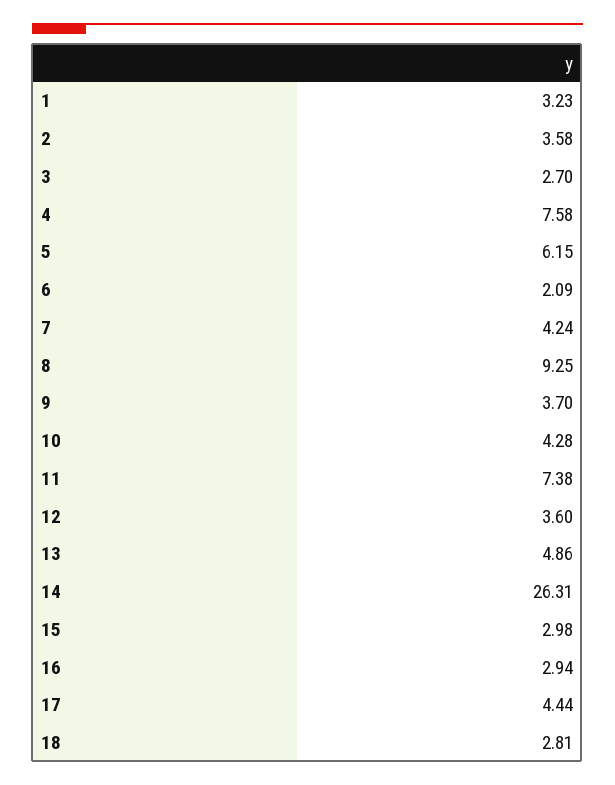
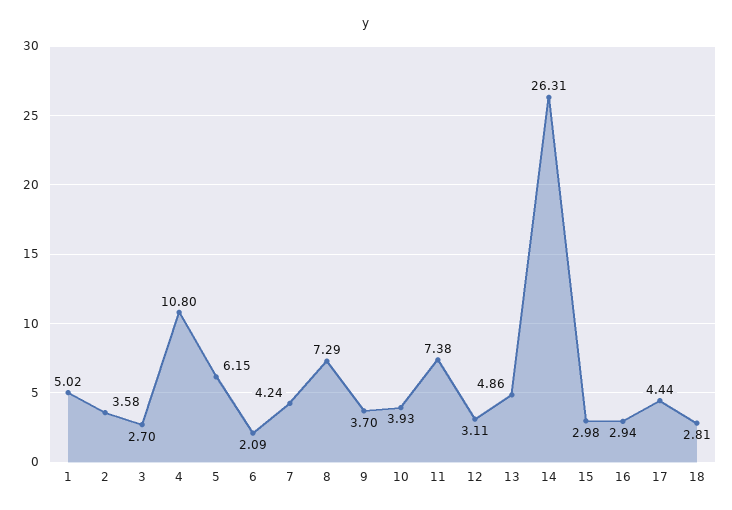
  {
-   "1": 3.23,
+   "1": 5.02,
    "2": 3.58,
    "3": 2.7,
-   "4": 7.58,
+   "4": 10.8,
    "5": 6.15,
    "6": 2.09,
    "7": 4.24,
-   "8": 9.25,
+   "8": 7.29,
    "9": 3.7,
-   "10": 4.28,
+   "10": 3.93,
    "11": 7.38,
-   "12": 3.6,
+   "12": 3.11,
    "13": 4.86,
    "14": 26.31,
    "15": 2.98,
    "16": 2.94,
    "17": 4.44,
    "18": 2.81
  }

